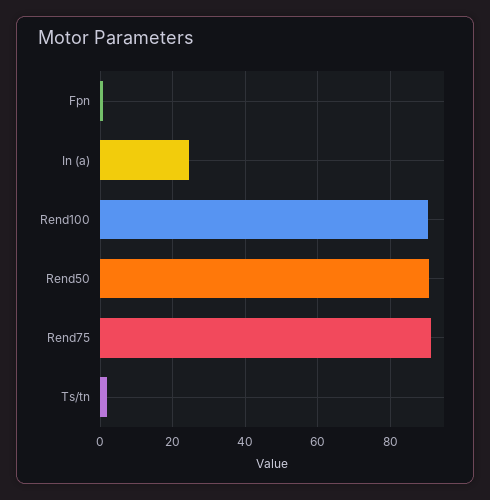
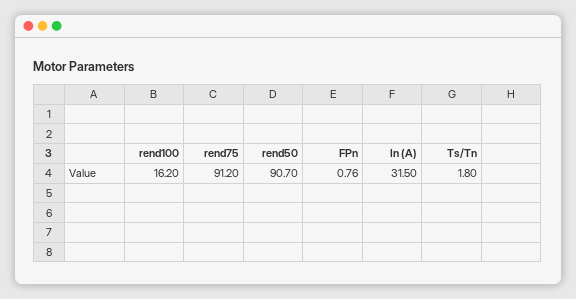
  {
    "Fpn": 0.76,
-   "In (a)": 24,
+   "In (a)": 31.5,
-   "Rend100": 90,
+   "Rend100": 16.2,
    "Rend50": 90.7,
    "Rend75": 91.2,
    "Ts/tn": 1.8
  }

